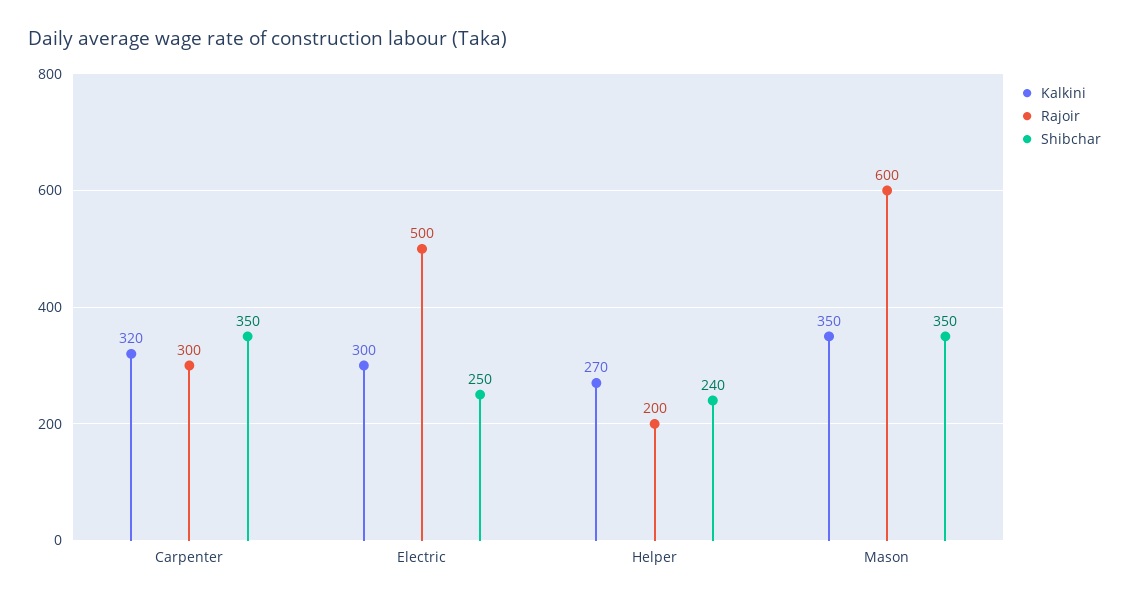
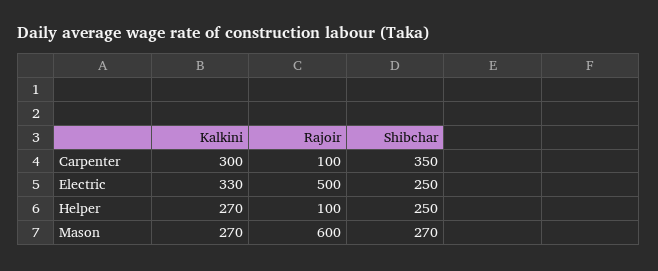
  {
    "Kalkini": {
-     "Carpenter": 320,
+     "Carpenter": 300,
-     "Electric": 300,
+     "Electric": 330,
      "Helper": 270,
-     "Mason": 350
+     "Mason": 270
    },
    "Rajoir": {
-     "Carpenter": 300,
+     "Carpenter": 100,
      "Electric": 500,
-     "Helper": 200,
+     "Helper": 100,
      "Mason": 600
    },
    "Shibchar": {
      "Carpenter": 350,
      "Electric": 250,
-     "Helper": 240,
+     "Helper": 250,
-     "Mason": 350
+     "Mason": 270
    }
  }

